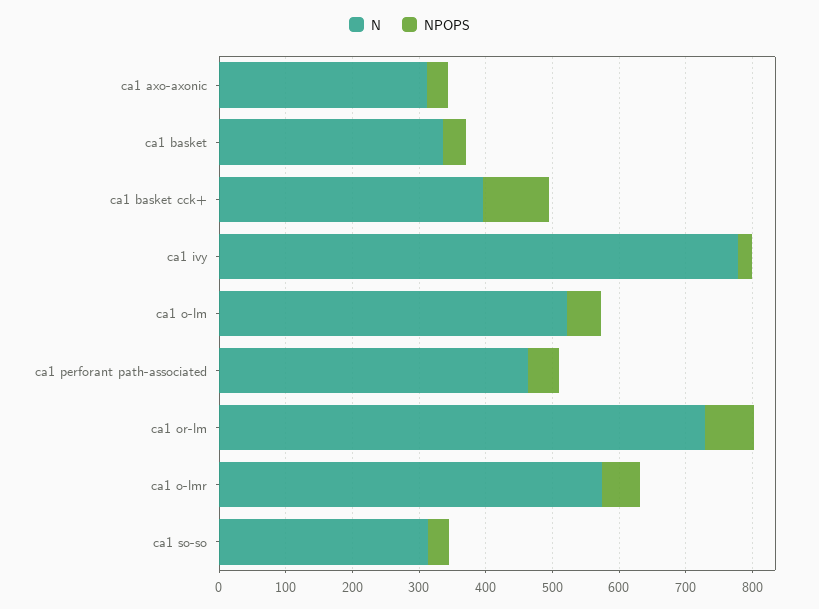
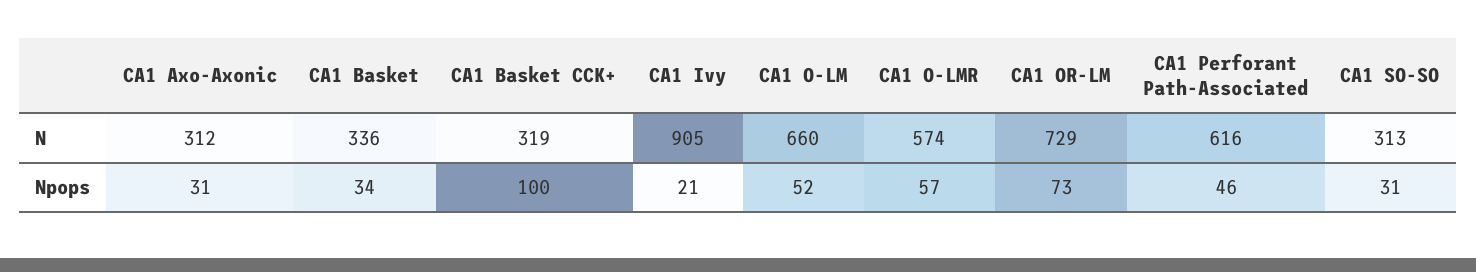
  {
    "N": {
      "ca1 axo-axonic": 312,
      "ca1 basket": 336,
-     "ca1 basket cck+": 400,
+     "ca1 basket cck+": 319,
-     "ca1 ivy": 780,
+     "ca1 ivy": 905,
-     "ca1 o-lm": 520,
+     "ca1 o-lm": 660,
-     "ca1 perforant path-associated": 460,
+     "ca1 perforant path-associated": 616,
      "ca1 or-lm": 729,
      "ca1 o-lmr": 574,
      "ca1 so-so": 313
    },
    "NPOPS": {
      "ca1 axo-axonic": 31,
      "ca1 basket": 34,
      "ca1 basket cck+": 100,
      "ca1 ivy": 21,
      "ca1 o-lm": 52,
      "ca1 perforant path-associated": 46,
      "ca1 or-lm": 73,
      "ca1 o-lmr": 57,
      "ca1 so-so": 31
    }
  }

